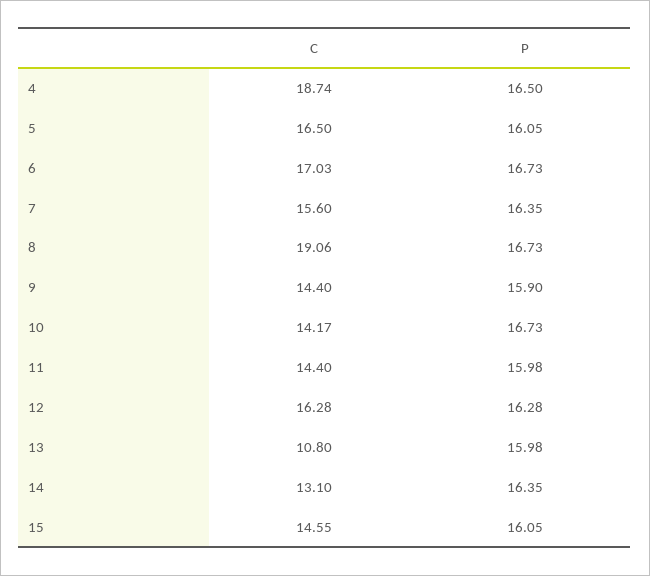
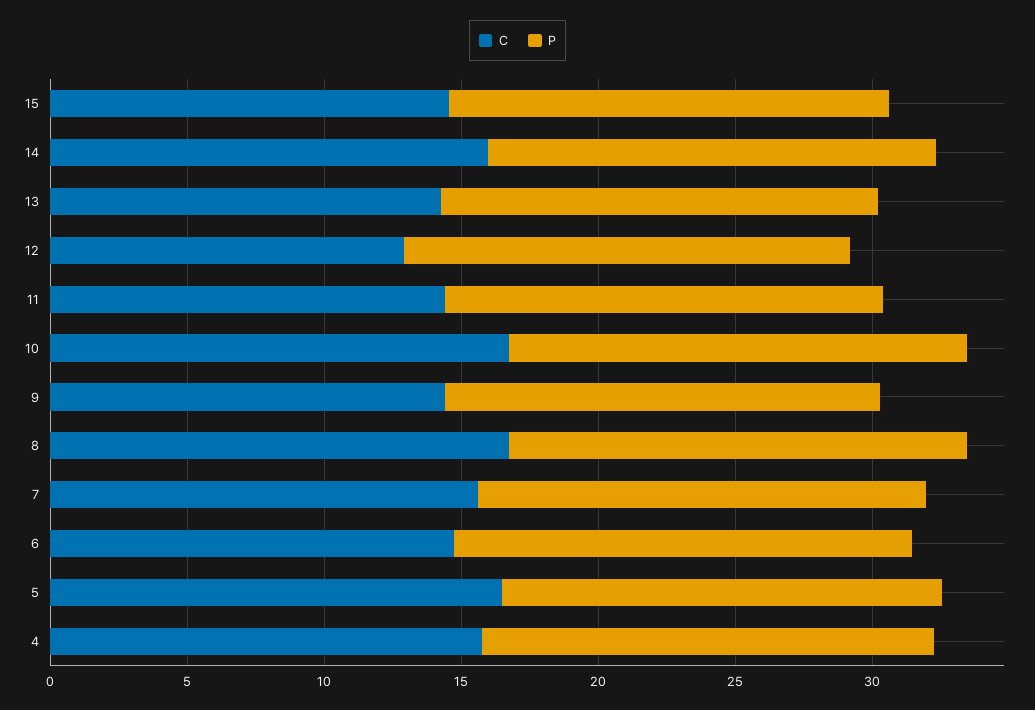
  {
    "C": {
-     "4": 18.74,
+     "4": 16,
      "5": 16.5,
-     "6": 17.03,
+     "6": 15,
      "7": 15.6,
-     "8": 19.06,
+     "8": 17,
      "9": 14.4,
-     "10": 14.17,
+     "10": 17,
      "11": 14.4,
-     "12": 16.28,
+     "12": 13,
-     "13": 10.8,
+     "13": 14,
-     "14": 13.1,
+     "14": 16,
      "15": 14.55
    },
    "P": {
      "4": 16.5,
      "5": 16.05,
      "6": 16.73,
      "7": 16.35,
      "8": 16.73,
      "9": 15.9,
      "10": 16.73,
      "11": 15.98,
      "12": 16.28,
      "13": 15.98,
      "14": 16.35,
      "15": 16.05
    }
  }

